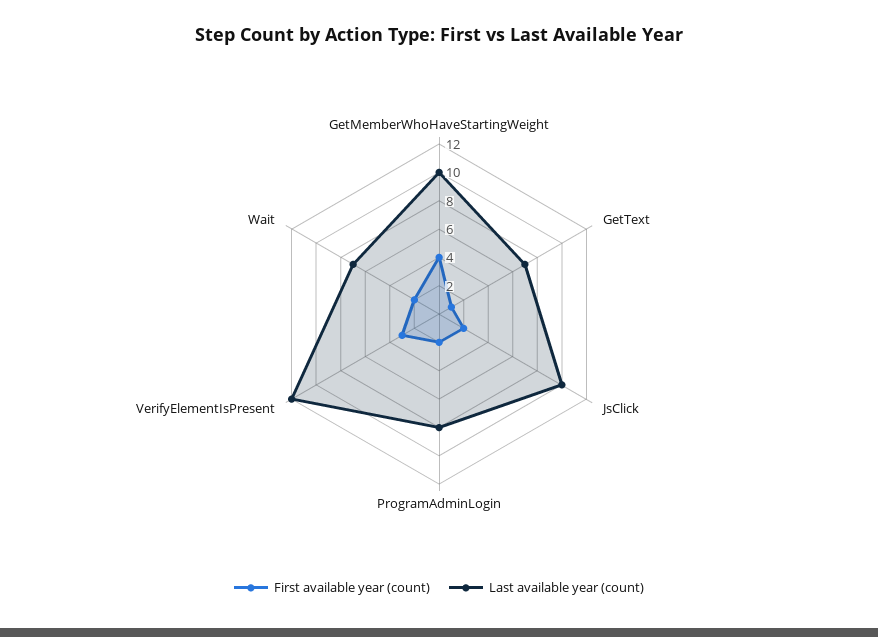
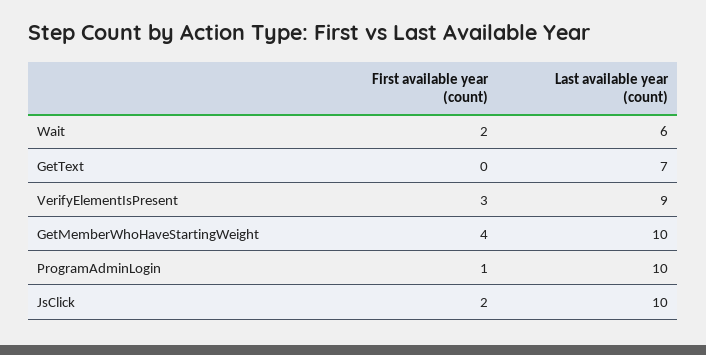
  {
    "First available year (count)": {
      "GetMemberWhoHaveStartingWeight": 4,
-     "GetText": 1,
+     "GetText": 0,
      "JsClick": 2,
-     "ProgramAdminLogin": 2,
+     "ProgramAdminLogin": 1,
      "VerifyElementIsPresent": 3,
      "Wait": 2
    },
    "Last available year (count)": {
      "GetMemberWhoHaveStartingWeight": 10,
      "GetText": 7,
      "JsClick": 10,
-     "ProgramAdminLogin": 8,
+     "ProgramAdminLogin": 10,
-     "VerifyElementIsPresent": 12,
+     "VerifyElementIsPresent": 9,
-     "Wait": 7
+     "Wait": 6
    }
  }

